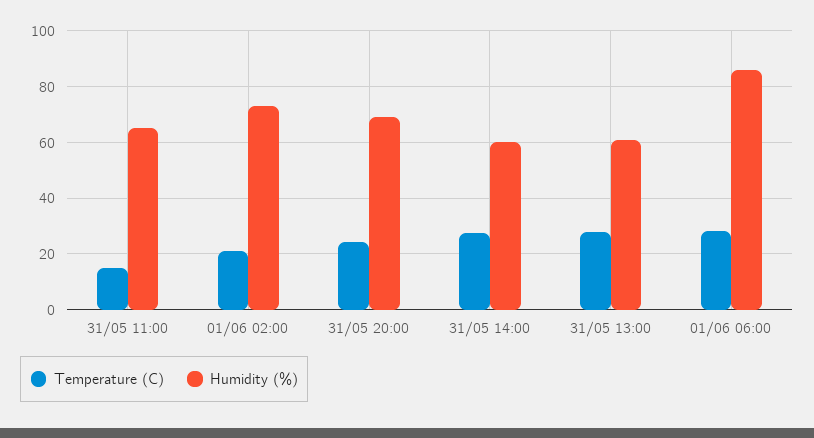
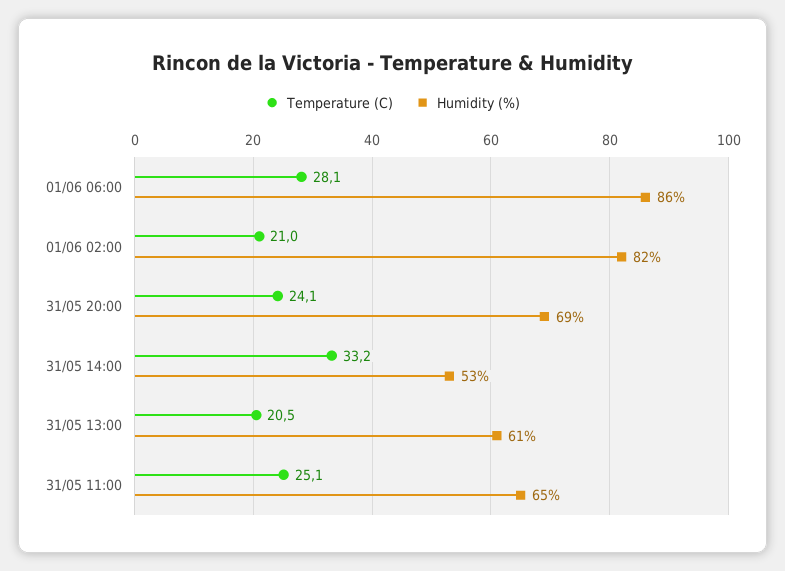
  {
    "Temperature (C)": {
-     "31/05 11:00": 15,
+     "31/05 11:00": 25.1,
      "01/06 02:00": 21,
      "31/05 20:00": 24.1,
-     "31/05 14:00": 27.5,
+     "31/05 14:00": 33.2,
-     "31/05 13:00": 27.5,
+     "31/05 13:00": 20.5,
      "01/06 06:00": 28.1
    },
    "Humidity (%)": {
      "31/05 11:00": 65,
-     "01/06 02:00": 72.5,
+     "01/06 02:00": 82,
      "31/05 20:00": 69,
-     "31/05 14:00": 60,
+     "31/05 14:00": 53,
      "31/05 13:00": 61,
      "01/06 06:00": 86
    }
  }

